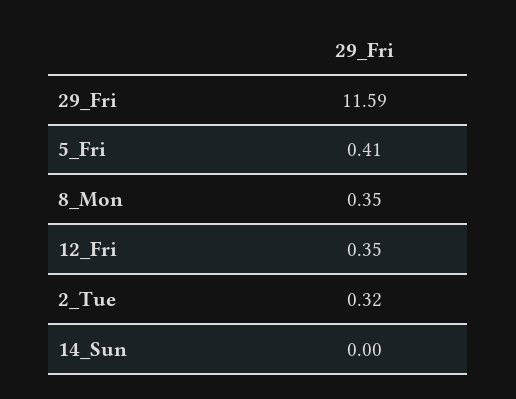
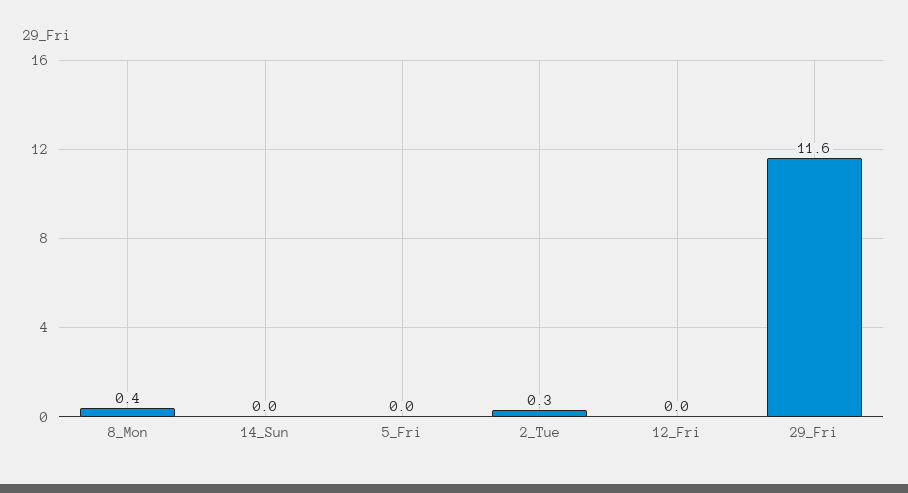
  {
    "29_Fri": 11.59,
-   "5_Fri": 0.41,
+   "5_Fri": 0,
    "8_Mon": 0.35,
-   "12_Fri": 0.35,
+   "12_Fri": 0,
    "2_Tue": 0.32,
    "14_Sun": 0
  }

